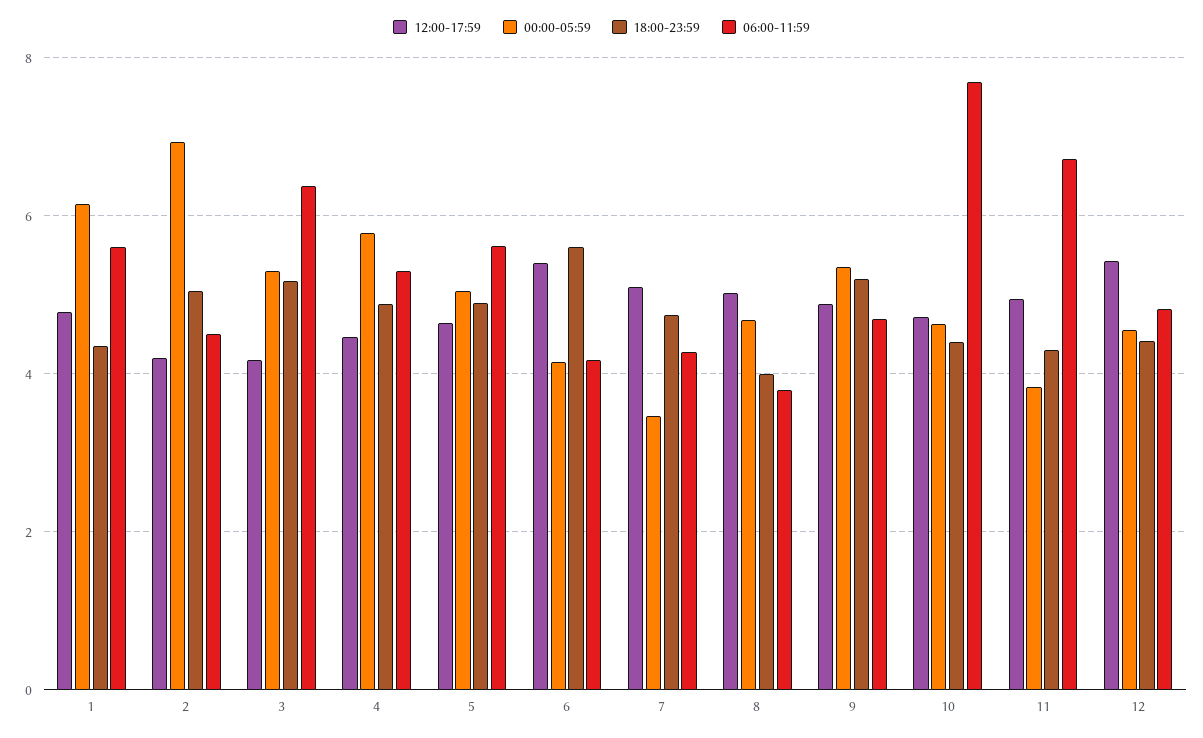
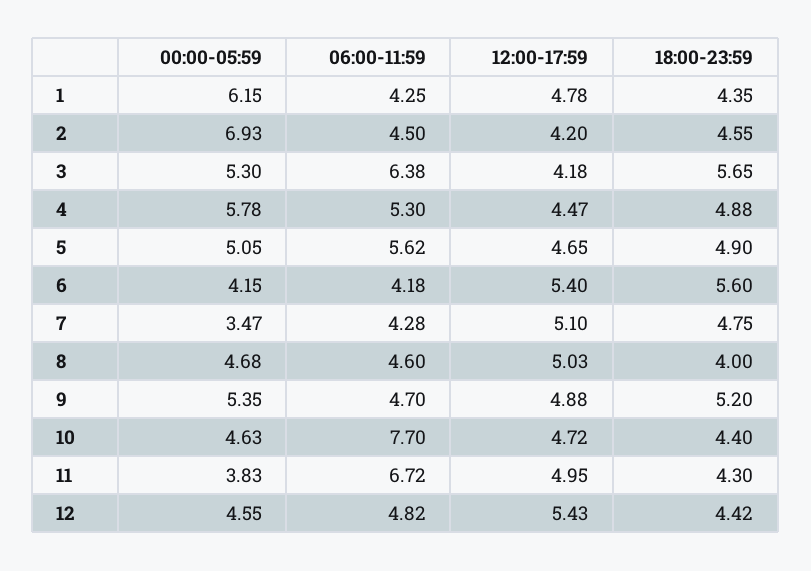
  {
    "12:00-17:59": {
      "1": 4.78,
      "2": 4.2,
      "3": 4.18,
      "4": 4.47,
      "5": 4.65,
      "6": 5.4,
      "7": 5.1,
      "8": 5.03,
      "9": 4.88,
      "10": 4.72,
      "11": 4.95,
      "12": 5.43
    },
    "00:00-05:59": {
      "1": 6.15,
      "2": 6.93,
      "3": 5.3,
      "4": 5.78,
      "5": 5.05,
      "6": 4.15,
      "7": 3.47,
      "8": 4.68,
      "9": 5.35,
      "10": 4.63,
      "11": 3.83,
      "12": 4.55
    },
    "18:00-23:59": {
      "1": 4.35,
-     "2": 5,
+     "2": 4.55,
-     "3": 5.2,
+     "3": 5.65,
      "4": 4.88,
      "5": 4.9,
      "6": 5.6,
      "7": 4.75,
      "8": 4,
      "9": 5.2,
      "10": 4.4,
      "11": 4.3,
      "12": 4.42
    },
    "06:00-11:59": {
-     "1": 5.6,
+     "1": 4.25,
      "2": 4.5,
      "3": 6.38,
      "4": 5.3,
      "5": 5.62,
      "6": 4.18,
      "7": 4.28,
-     "8": 3.8,
+     "8": 4.6,
      "9": 4.7,
      "10": 7.7,
      "11": 6.72,
      "12": 4.82
    }
  }

